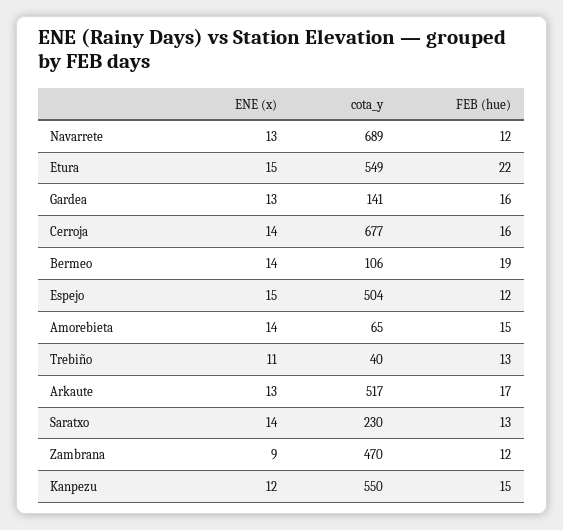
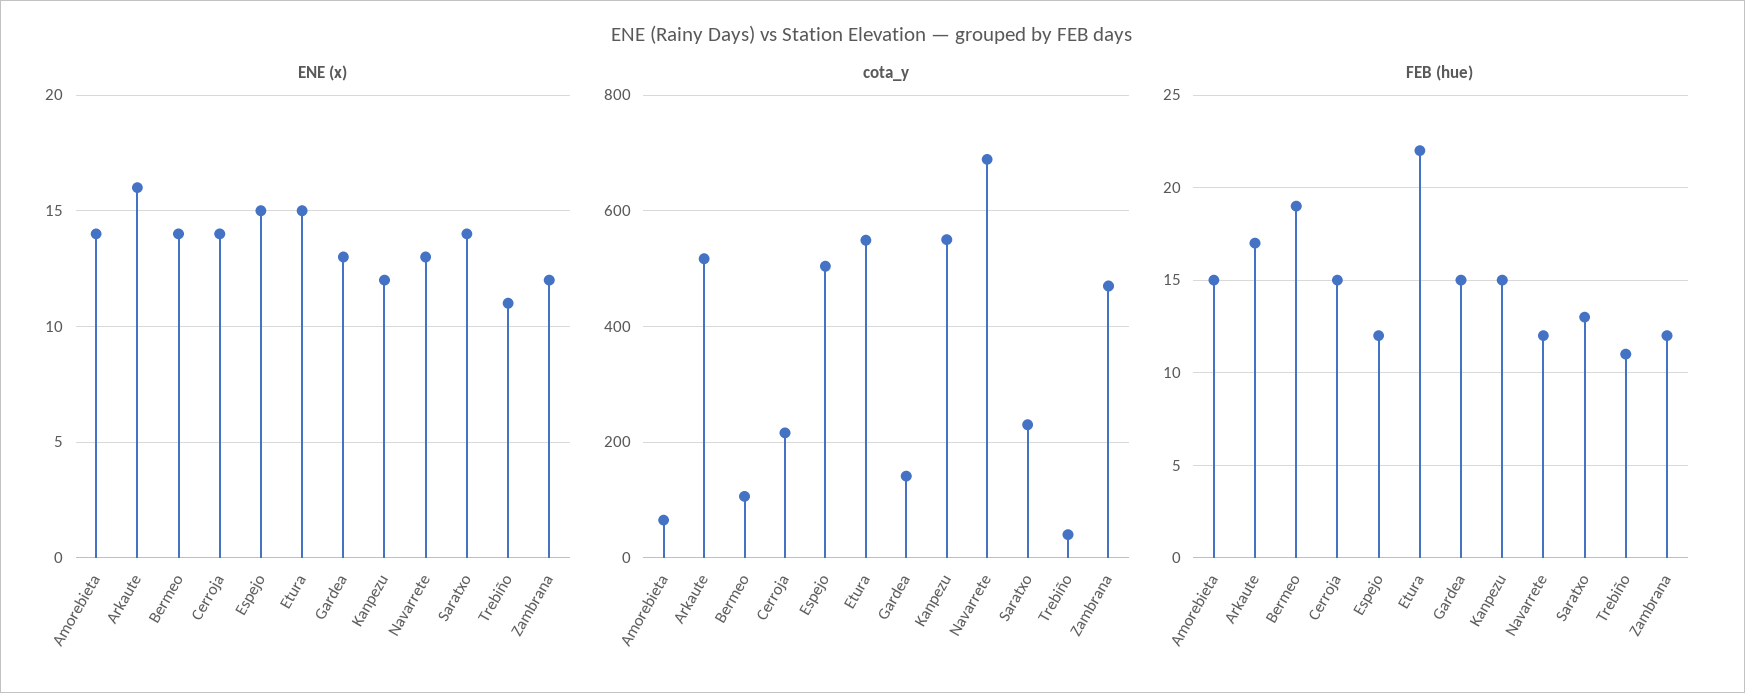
  {
    "ENE (x)": {
      "Navarrete": 13,
      "Etura": 15,
      "Gardea": 13,
      "Cerroja": 14,
      "Bermeo": 14,
      "Espejo": 15,
      "Amorebieta": 14,
      "Trebiño": 11,
-     "Arkaute": 13,
+     "Arkaute": 16,
      "Saratxo": 14,
-     "Zambrana": 9,
+     "Zambrana": 12,
      "Kanpezu": 12
    },
    "cota_y": {
      "Navarrete": 689,
      "Etura": 549,
      "Gardea": 141,
-     "Cerroja": 677,
+     "Cerroja": 220,
      "Bermeo": 106,
      "Espejo": 504,
      "Amorebieta": 65,
      "Trebiño": 40,
      "Arkaute": 517,
      "Saratxo": 230,
      "Zambrana": 470,
      "Kanpezu": 550
    },
    "FEB (hue)": {
      "Navarrete": 12,
      "Etura": 22,
-     "Gardea": 16,
+     "Gardea": 15,
-     "Cerroja": 16,
+     "Cerroja": 15,
      "Bermeo": 19,
      "Espejo": 12,
      "Amorebieta": 15,
-     "Trebiño": 13,
+     "Trebiño": 11,
      "Arkaute": 17,
      "Saratxo": 13,
      "Zambrana": 12,
      "Kanpezu": 15
    }
  }

